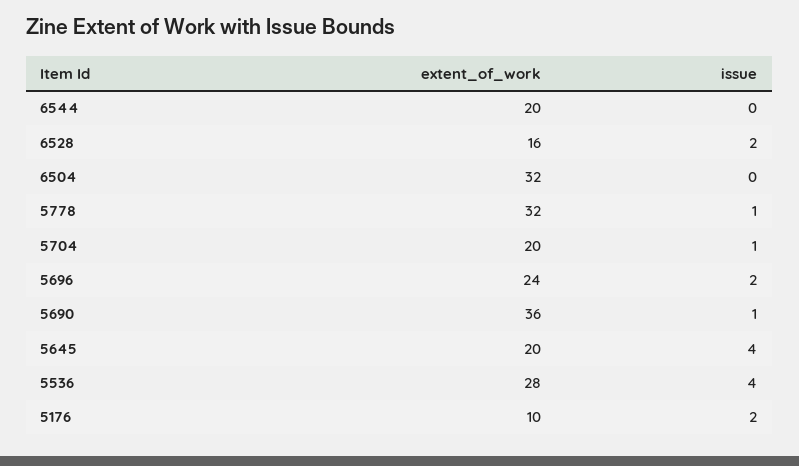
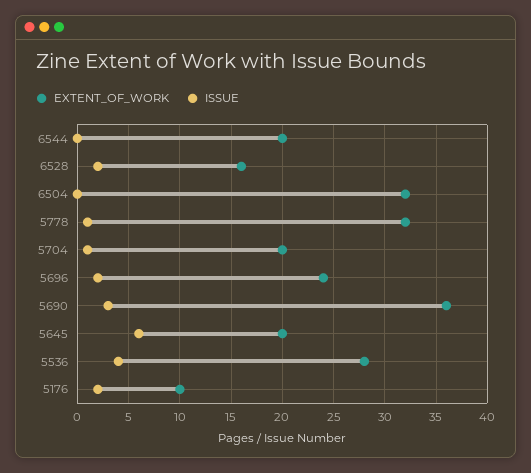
  {
    "extent_of_work": {
      "6544": 20,
      "6528": 16,
      "6504": 32,
      "5778": 32,
      "5704": 20,
      "5696": 24,
      "5690": 36,
      "5645": 20,
      "5536": 28,
      "5176": 10
    },
    "issue": {
      "6544": 0,
      "6528": 2,
      "6504": 0,
      "5778": 1,
      "5704": 1,
      "5696": 2,
-     "5690": 1,
+     "5690": 3,
-     "5645": 4,
+     "5645": 6,
      "5536": 4,
      "5176": 2
    }
  }

